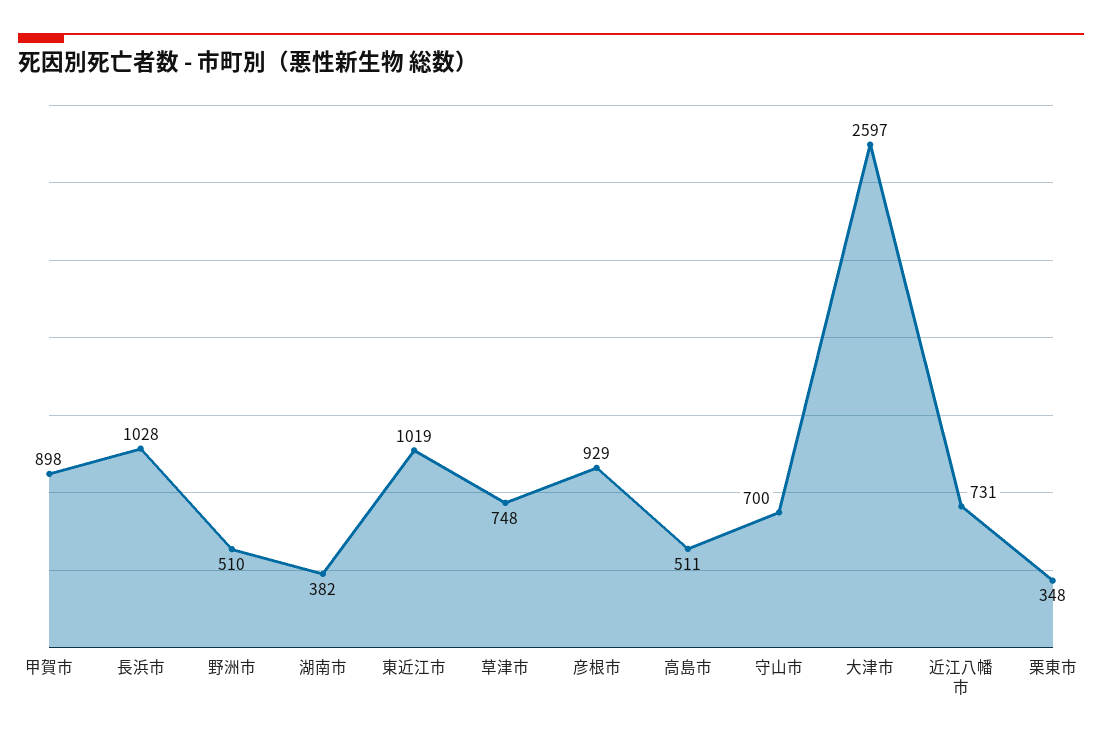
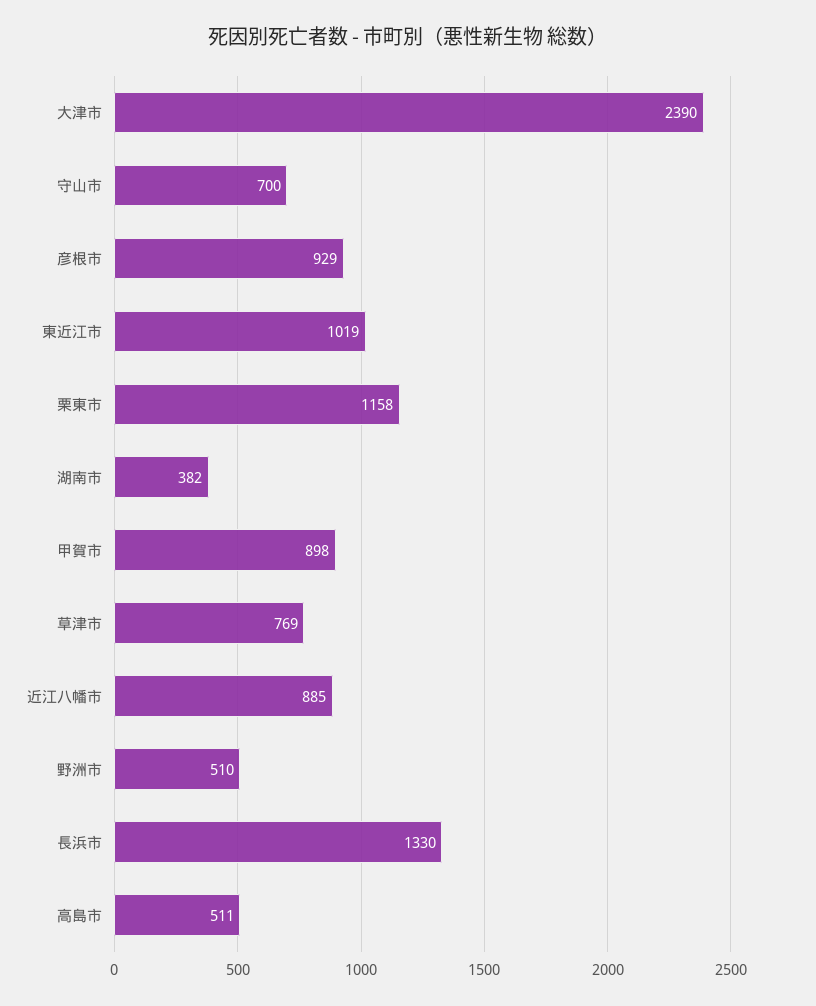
  {
    "甲賀市": 898,
-   "長浜市": 1028,
+   "長浜市": 1330,
    "野洲市": 510,
    "湖南市": 382,
    "東近江市": 1019,
-   "草津市": 748,
+   "草津市": 769,
    "彦根市": 929,
    "高島市": 511,
    "守山市": 700,
-   "大津市": 2597,
+   "大津市": 2390,
-   "近江八幡市": 731,
+   "近江八幡市": 885,
-   "栗東市": 348
+   "栗東市": 1158
  }

